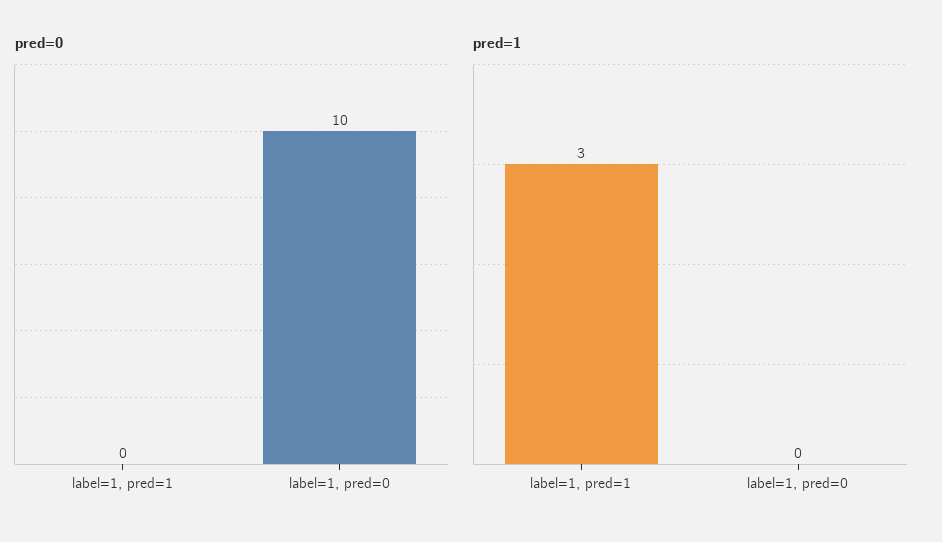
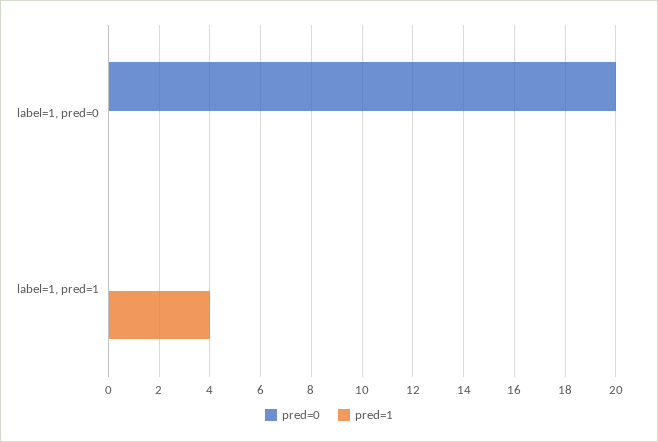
  {
    "pred=0": {
      "label=1, pred=1": 0,
-     "label=1, pred=0": 10
+     "label=1, pred=0": 20
    },
    "pred=1": {
-     "label=1, pred=1": 3,
+     "label=1, pred=1": 4,
      "label=1, pred=0": 0
    }
  }

